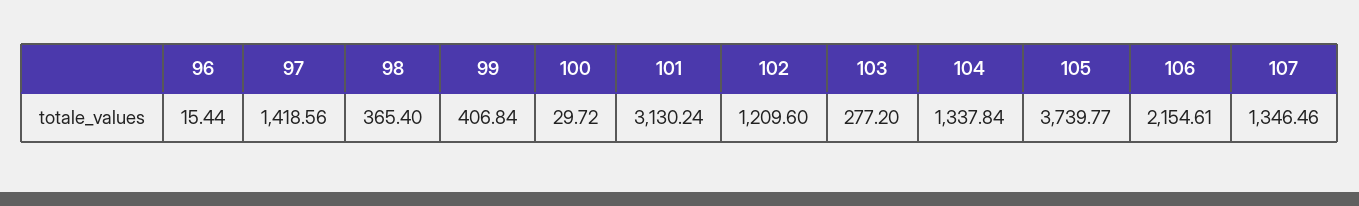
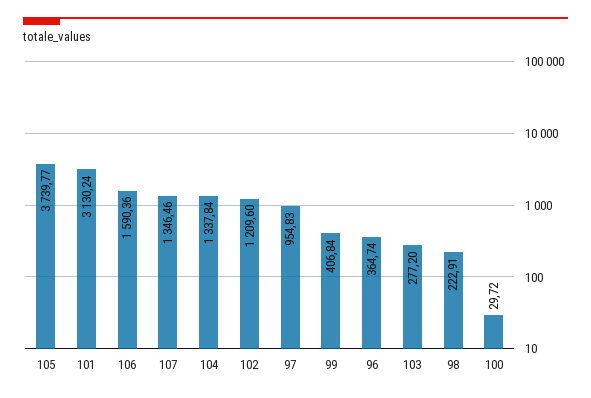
  {
-   "96": 15.44,
+   "96": 364.74,
-   "97": 1418.56,
+   "97": 954.83,
-   "98": 365.4,
+   "98": 222.91,
    "99": 406.84,
    "100": 29.72,
    "101": 3130.24,
    "102": 1209.6,
    "103": 277.2,
    "104": 1337.84,
    "105": 3739.77,
-   "106": 2154.61,
+   "106": 1590.36,
    "107": 1346.46
  }

